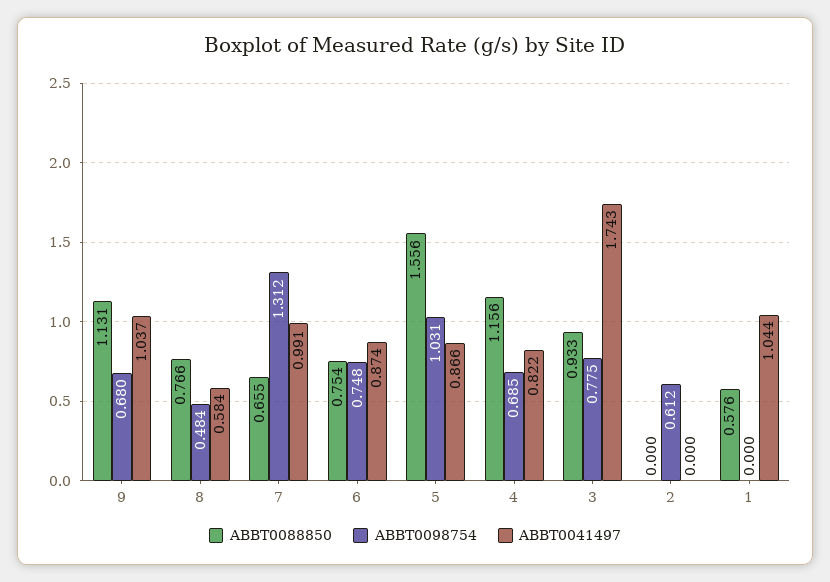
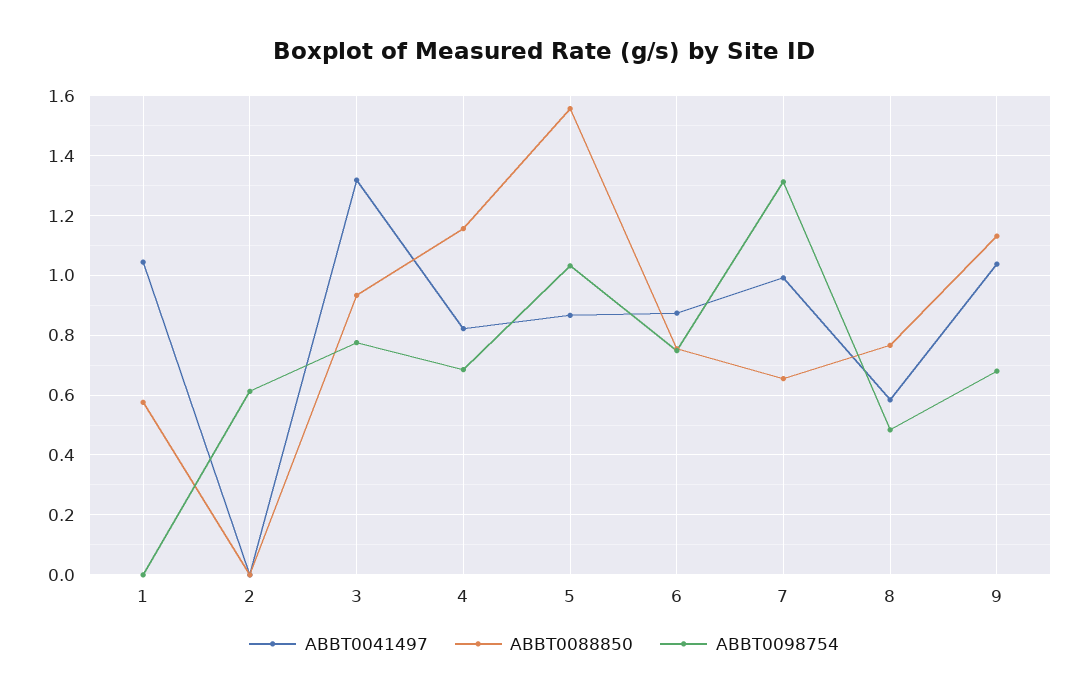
  {
    "ABBT0088850": {
      "9": 1.131,
      "8": 0.766,
      "7": 0.655,
      "6": 0.754,
      "5": 1.556,
      "4": 1.156,
      "3": 0.933,
      "2": 0,
      "1": 0.576
    },
    "ABBT0098754": {
      "9": 0.68,
      "8": 0.484,
      "7": 1.312,
      "6": 0.748,
      "5": 1.031,
      "4": 0.685,
      "3": 0.775,
      "2": 0.612,
      "1": 0
    },
    "ABBT0041497": {
      "9": 1.037,
      "8": 0.584,
      "7": 0.991,
      "6": 0.874,
      "5": 0.866,
      "4": 0.822,
-     "3": 1.743,
+     "3": 1.325,
      "2": 0,
      "1": 1.044
    }
  }

